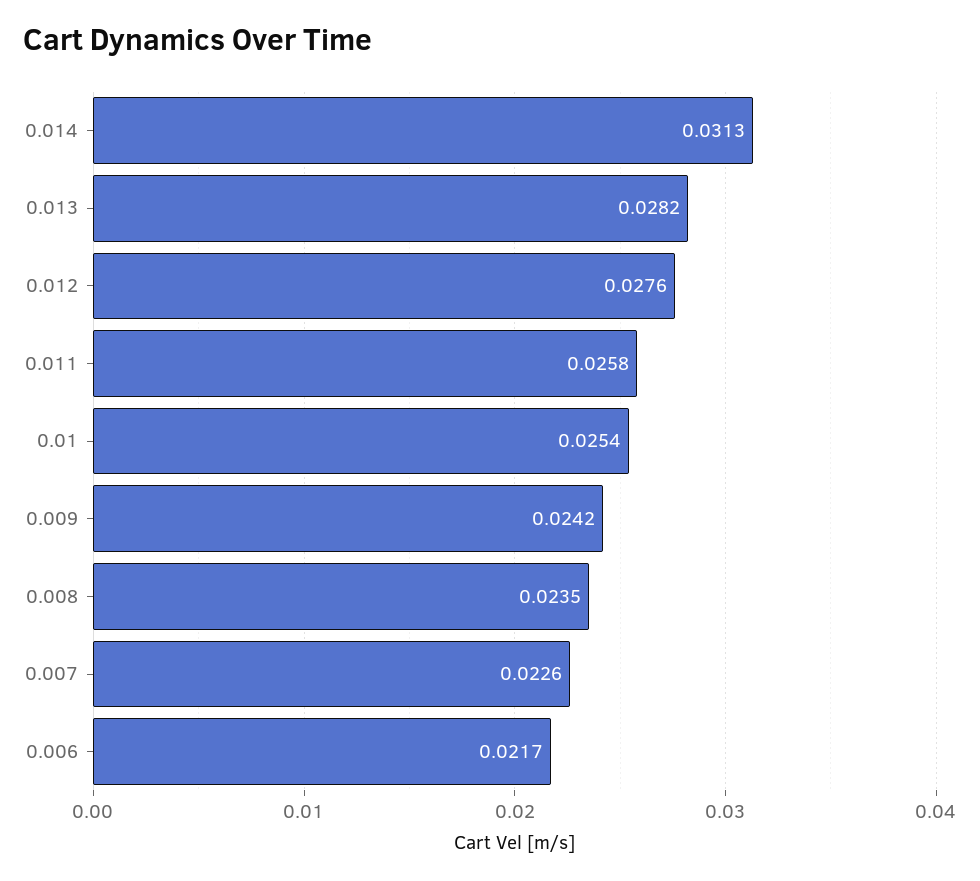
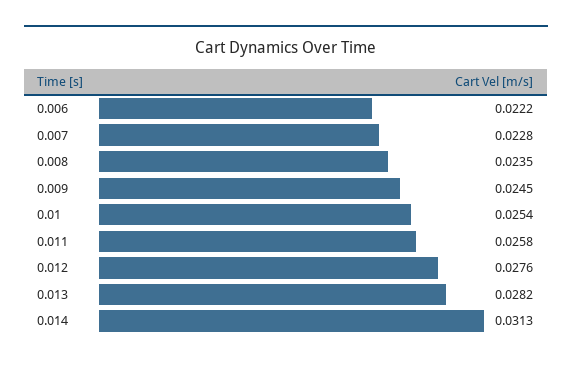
  {
    "0.014": 0.0313,
    "0.013": 0.0282,
    "0.012": 0.0276,
    "0.011": 0.0258,
    "0.01": 0.0254,
-   "0.009": 0.0242,
+   "0.009": 0.0245,
    "0.008": 0.0235,
-   "0.007": 0.0226,
+   "0.007": 0.0228,
-   "0.006": 0.0217
+   "0.006": 0.0222
  }

